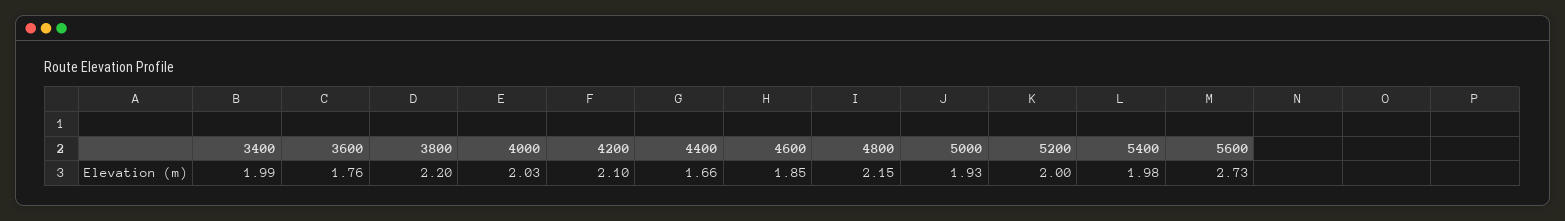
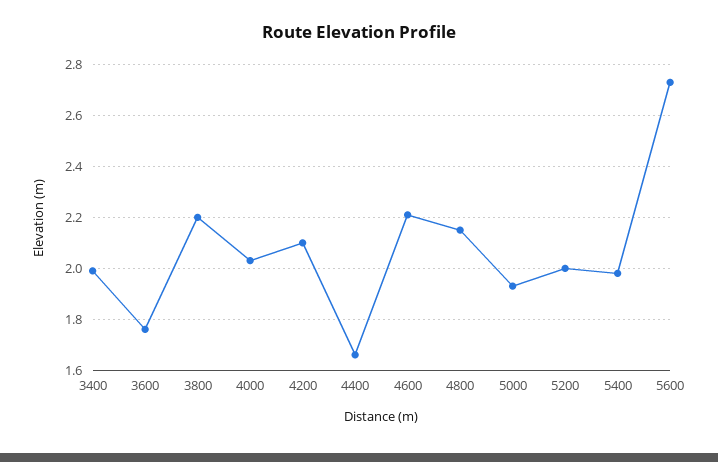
  {
    "3400": 1.99,
    "3600": 1.76,
    "3800": 2.2,
    "4000": 2.03,
    "4200": 2.1,
    "4400": 1.66,
-   "4600": 1.85,
+   "4600": 2.2,
    "4800": 2.15,
    "5000": 1.93,
    "5200": 2,
    "5400": 1.98,
    "5600": 2.73
  }

